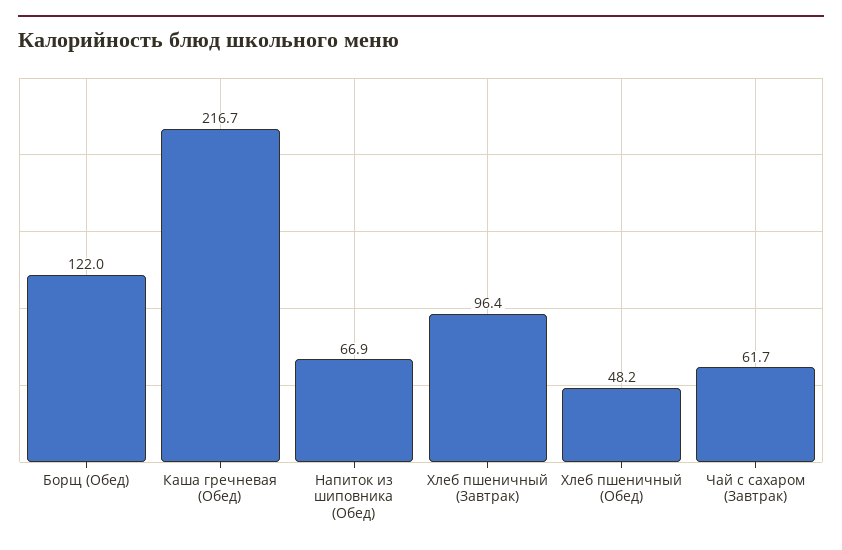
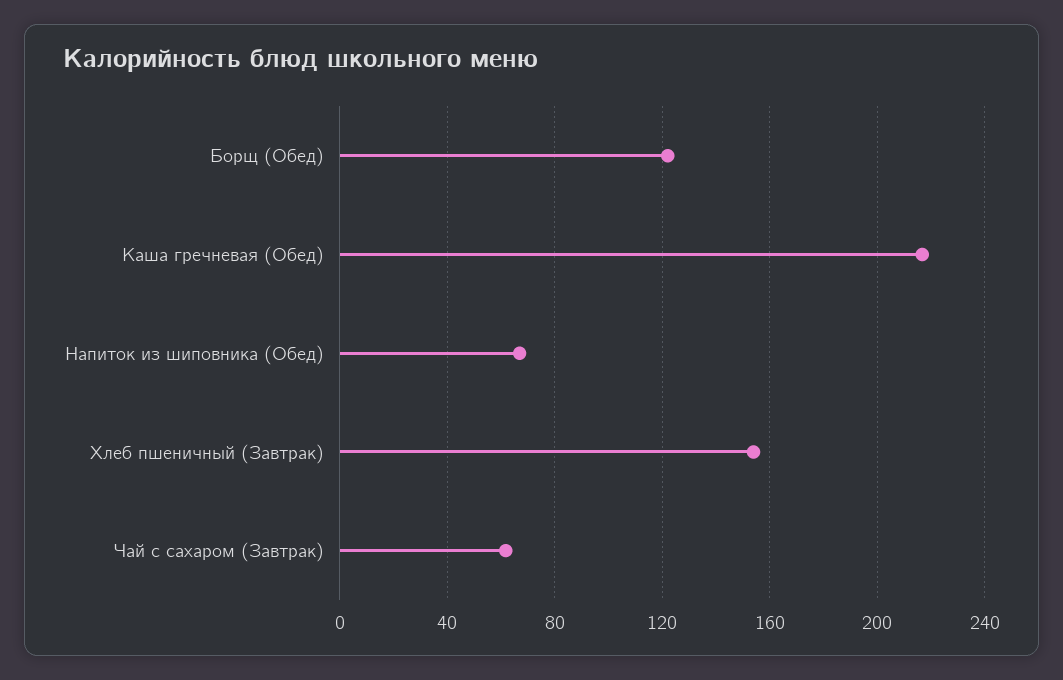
  {
    "Борщ (Обед)": 122,
    "Каша гречневая (Обед)": 216.7,
    "Напиток из шиповника (Обед)": 66.9,
-   "Хлеб пшеничный (Завтрак)": 96.4,
+   "Хлеб пшеничный (Завтрак)": 155,
-   "Хлеб пшеничный (Обед)": 48.2,
    "Чай с сахаром (Завтрак)": 61.7
  }

